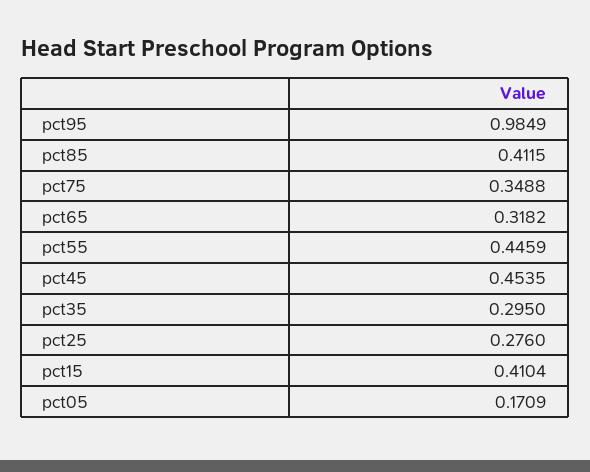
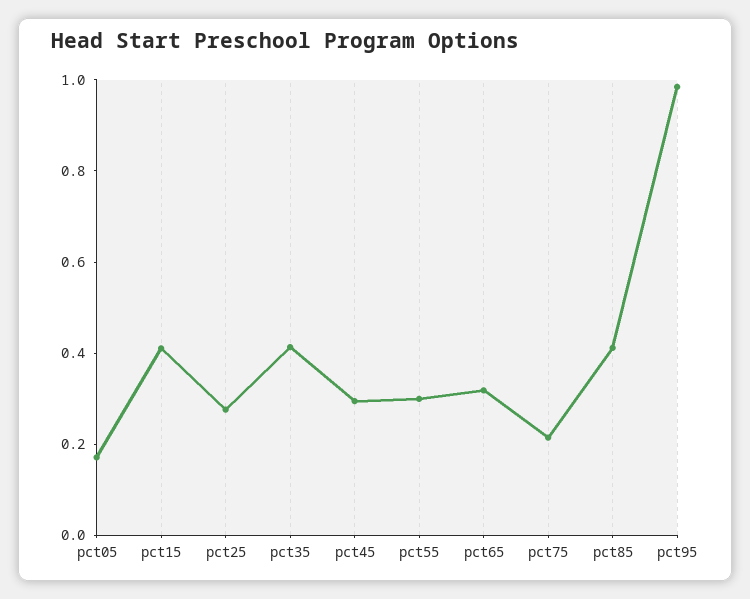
  {
    "pct95": 0.9849,
    "pct85": 0.4115,
-   "pct75": 0.3488,
+   "pct75": 0.2,
    "pct65": 0.3182,
-   "pct55": 0.4459,
+   "pct55": 0.3,
-   "pct45": 0.4535,
+   "pct45": 0.3,
-   "pct35": 0.295,
+   "pct35": 0.4,
    "pct25": 0.276,
    "pct15": 0.4104,
    "pct05": 0.1709
  }

